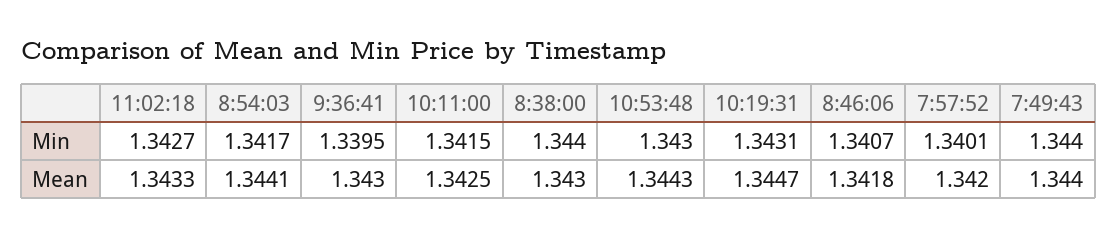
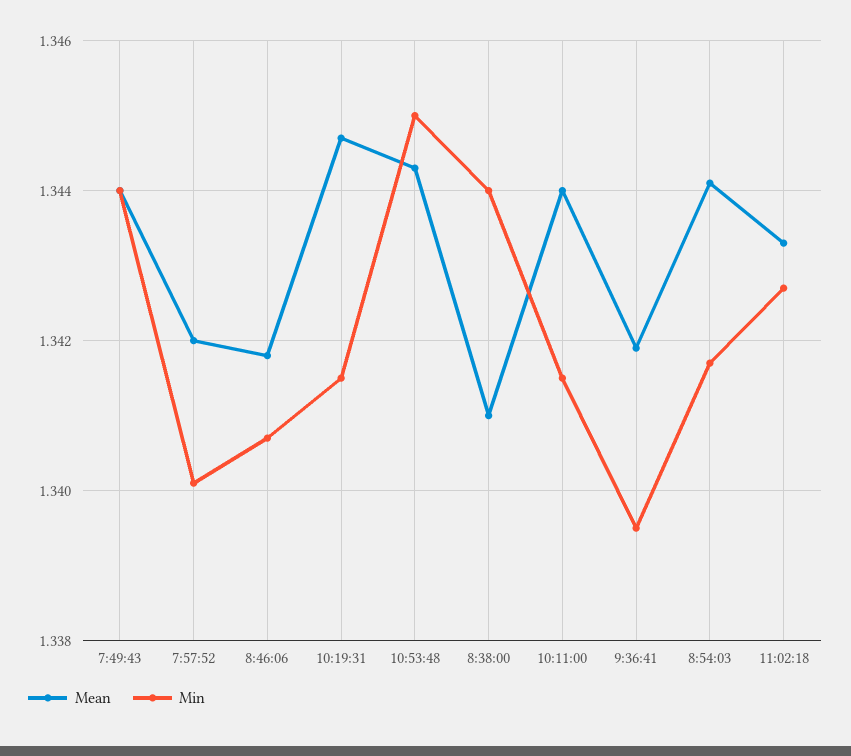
  {
    "Min": {
      "11:02:18": 1.3427,
      "8:54:03": 1.3417,
      "9:36:41": 1.3395,
      "10:11:00": 1.3415,
      "8:38:00": 1.344,
-     "10:53:48": 1.343,
+     "10:53:48": 1.345,
-     "10:19:31": 1.3431,
+     "10:19:31": 1.3415,
      "8:46:06": 1.3407,
      "7:57:52": 1.3401,
      "7:49:43": 1.344
    },
    "Mean": {
      "11:02:18": 1.3433,
      "8:54:03": 1.3441,
-     "9:36:41": 1.343,
+     "9:36:41": 1.342,
-     "10:11:00": 1.3425,
+     "10:11:00": 1.344,
-     "8:38:00": 1.343,
+     "8:38:00": 1.341,
      "10:53:48": 1.3443,
      "10:19:31": 1.3447,
      "8:46:06": 1.3418,
      "7:57:52": 1.342,
      "7:49:43": 1.344
    }
  }

